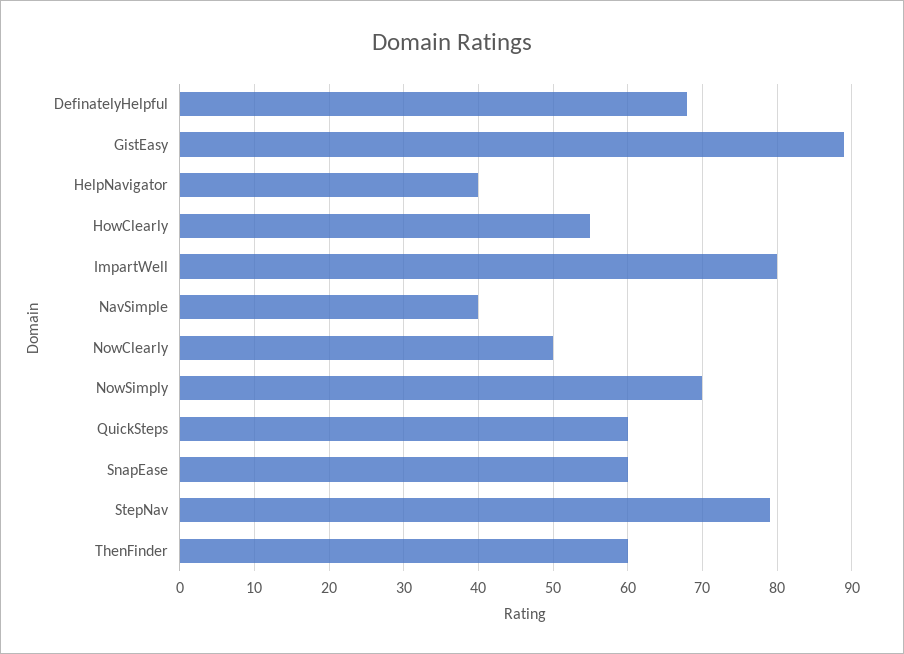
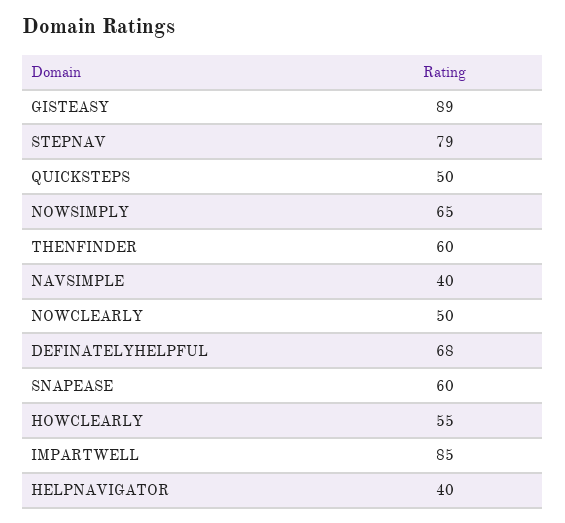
  {
    "DefinatelyHelpful": 68,
    "GistEasy": 89,
    "HelpNavigator": 40,
    "HowClearly": 55,
-   "ImpartWell": 80,
+   "ImpartWell": 85,
    "NavSimple": 40,
    "NowClearly": 50,
-   "NowSimply": 70,
+   "NowSimply": 65,
-   "QuickSteps": 60,
+   "QuickSteps": 50,
    "SnapEase": 60,
    "StepNav": 79,
    "ThenFinder": 60
  }

